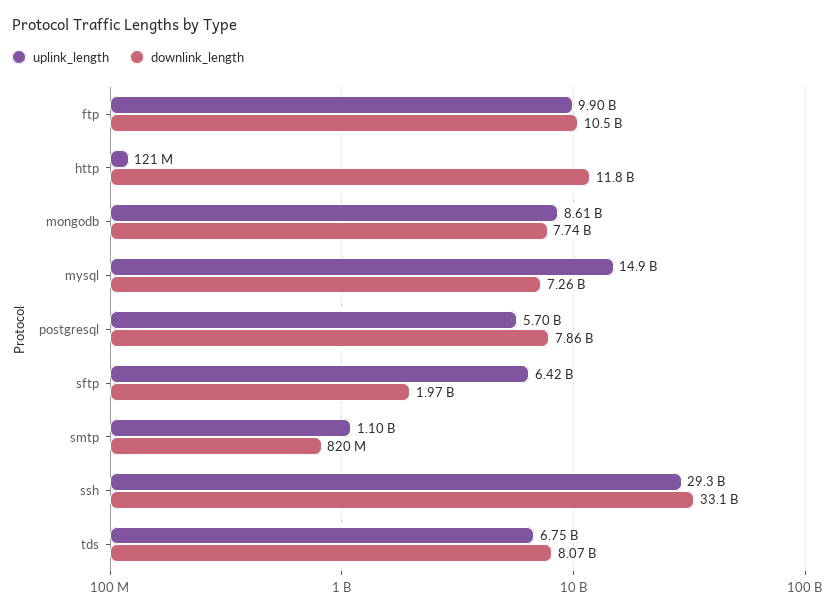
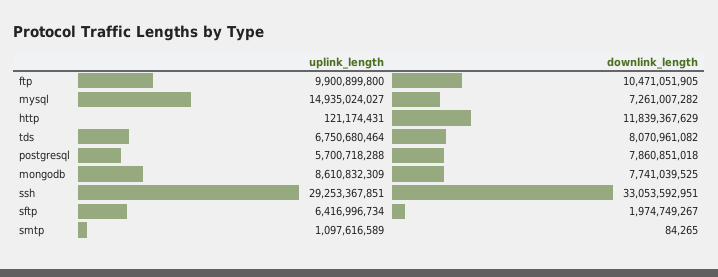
  {
    "uplink_length": {
      "ftp": 9900899800,
      "http": 121174431,
      "mongodb": 8610832309,
      "mysql": 14935024027,
      "postgresql": 5700718288,
      "sftp": 6416996734,
      "smtp": 1097616589,
      "ssh": 29253367851,
      "tds": 6750680464
    },
    "downlink_length": {
      "ftp": 10471051905,
      "http": 11839367629,
      "mongodb": 7741039525,
      "mysql": 7261007282,
      "postgresql": 7860851018,
      "sftp": 1974749267,
-     "smtp": 820000000,
+     "smtp": 84265,
      "ssh": 33053592951,
      "tds": 8070961082
    }
  }

